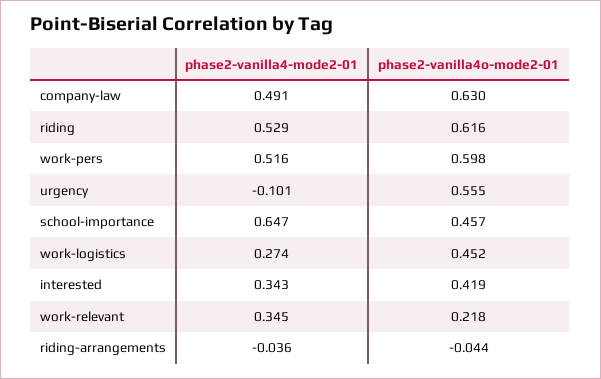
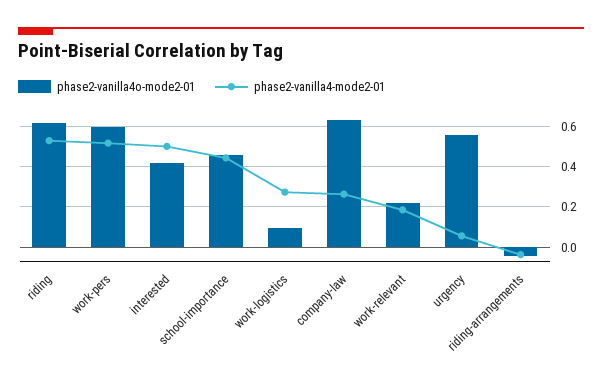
  {
    "phase2-vanilla4-mode2-01": {
-     "company-law": 0.491,
+     "company-law": 0.25,
      "riding": 0.529,
      "work-pers": 0.516,
-     "urgency": -0.101,
+     "urgency": 0.05,
-     "school-importance": 0.647,
+     "school-importance": 0.45,
      "work-logistics": 0.274,
-     "interested": 0.343,
+     "interested": 0.5,
-     "work-relevant": 0.345,
+     "work-relevant": 0.2,
      "riding-arrangements": -0.036
    },
    "phase2-vanilla4o-mode2-01": {
      "company-law": 0.63,
      "riding": 0.616,
      "work-pers": 0.598,
      "urgency": 0.555,
      "school-importance": 0.457,
-     "work-logistics": 0.452,
+     "work-logistics": 0.1,
      "interested": 0.419,
      "work-relevant": 0.218,
      "riding-arrangements": -0.044
    }
  }

